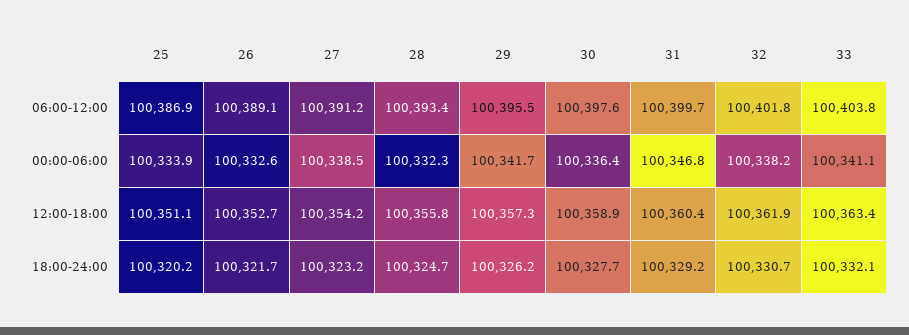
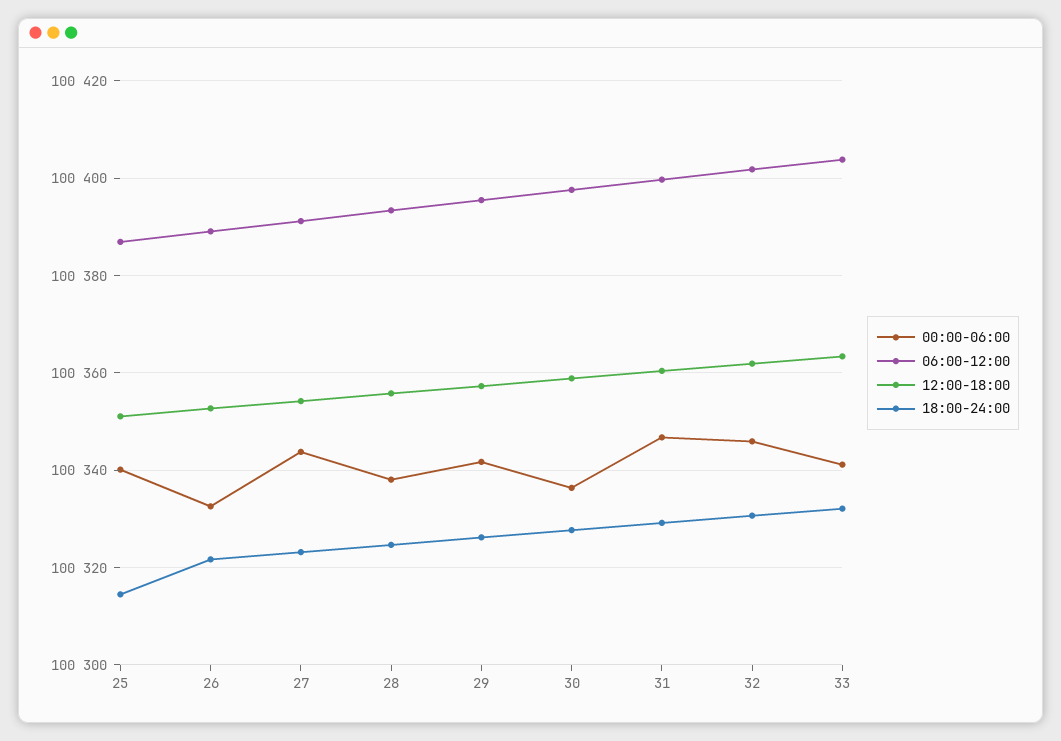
  {
    "06:00-12:00": {
      "25": 100386.9,
      "26": 100389.1,
      "27": 100391.2,
      "28": 100393.4,
      "29": 100395.5,
      "30": 100397.6,
      "31": 100399.7,
      "32": 100401.8,
      "33": 100403.8
    },
    "00:00-06:00": {
-     "25": 100333.9,
+     "25": 100340,
      "26": 100332.6,
-     "27": 100338.5,
+     "27": 100344,
-     "28": 100332.3,
+     "28": 100338,
      "29": 100341.7,
      "30": 100336.4,
      "31": 100346.8,
-     "32": 100338.2,
+     "32": 100346,
      "33": 100341.1
    },
    "12:00-18:00": {
      "25": 100351.1,
      "26": 100352.7,
      "27": 100354.2,
      "28": 100355.8,
      "29": 100357.3,
      "30": 100358.9,
      "31": 100360.4,
      "32": 100361.9,
      "33": 100363.4
    },
    "18:00-24:00": {
-     "25": 100320.2,
+     "25": 100314,
      "26": 100321.7,
      "27": 100323.2,
      "28": 100324.7,
      "29": 100326.2,
      "30": 100327.7,
      "31": 100329.2,
      "32": 100330.7,
      "33": 100332.1
    }
  }

